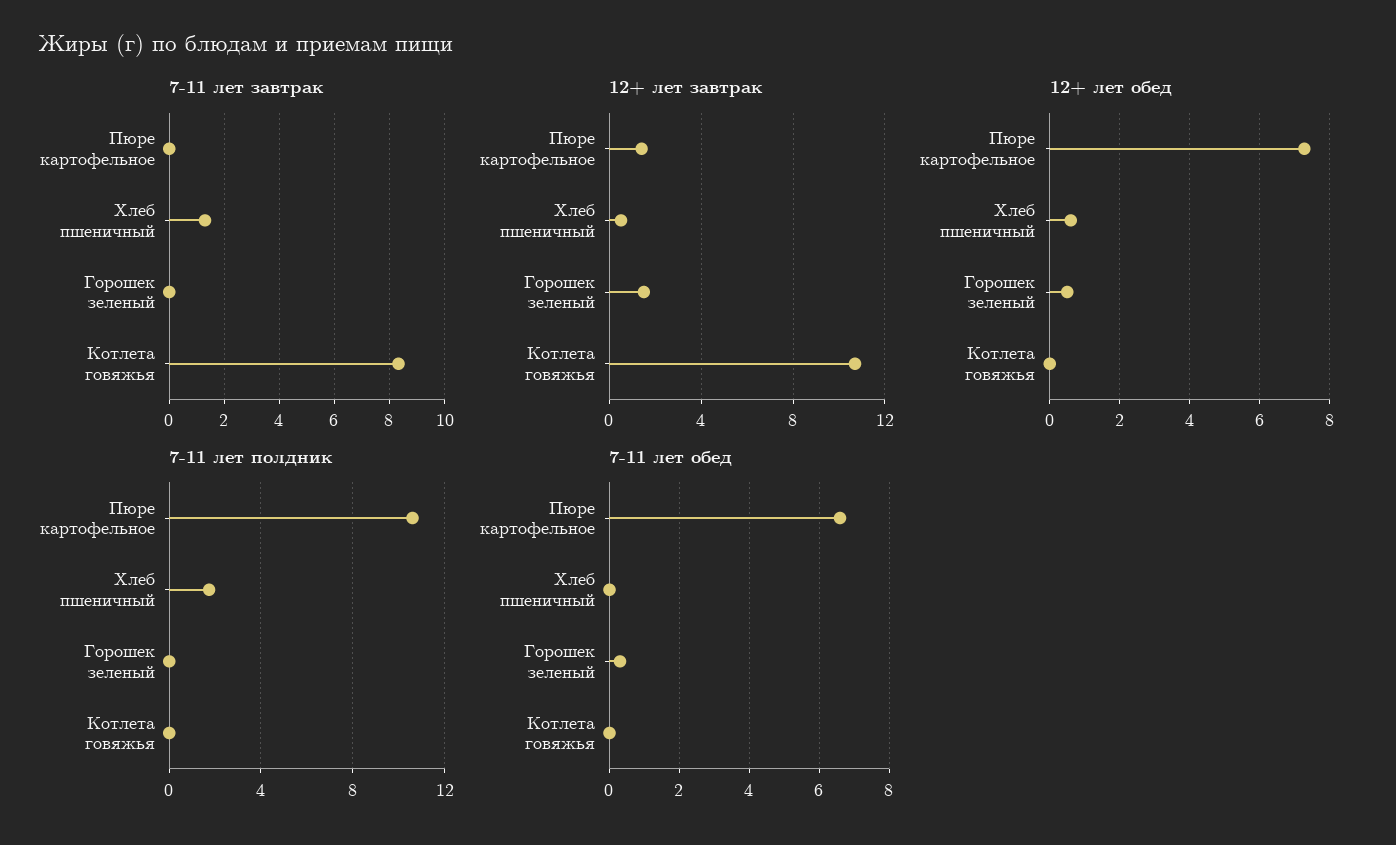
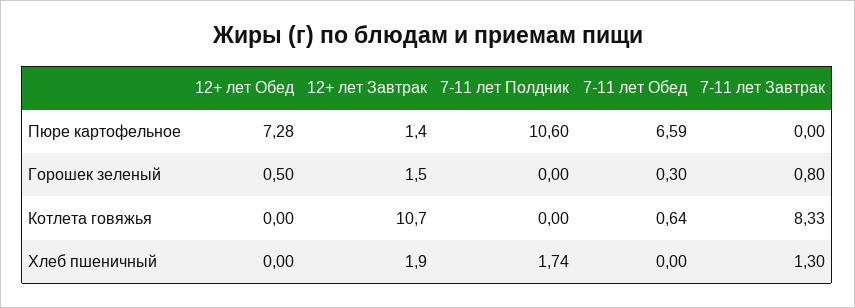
  {
    "7-11 лет завтрак": {
      "Пюре картофельное": 0,
      "Хлеб пшеничный": 1.3,
-     "Горошек зеленый": 0,
+     "Горошек зеленый": 0.8,
      "Котлета говяжья": 8.33
    },
    "12+ лет завтрак": {
      "Пюре картофельное": 1.4,
-     "Хлеб пшеничный": 0.5,
+     "Хлеб пшеничный": 1.9,
      "Горошек зеленый": 1.5,
      "Котлета говяжья": 10.7
    },
    "12+ лет обед": {
      "Пюре картофельное": 7.28,
-     "Хлеб пшеничный": 0.6,
+     "Хлеб пшеничный": 0,
      "Горошек зеленый": 0.5,
      "Котлета говяжья": 0
    },
    "7-11 лет полдник": {
      "Пюре картофельное": 10.6,
      "Хлеб пшеничный": 1.74,
      "Горошек зеленый": 0,
      "Котлета говяжья": 0
    },
    "7-11 лет обед": {
      "Пюре картофельное": 6.59,
      "Хлеб пшеничный": 0,
      "Горошек зеленый": 0.3,
-     "Котлета говяжья": 0
+     "Котлета говяжья": 0.64
    }
  }

